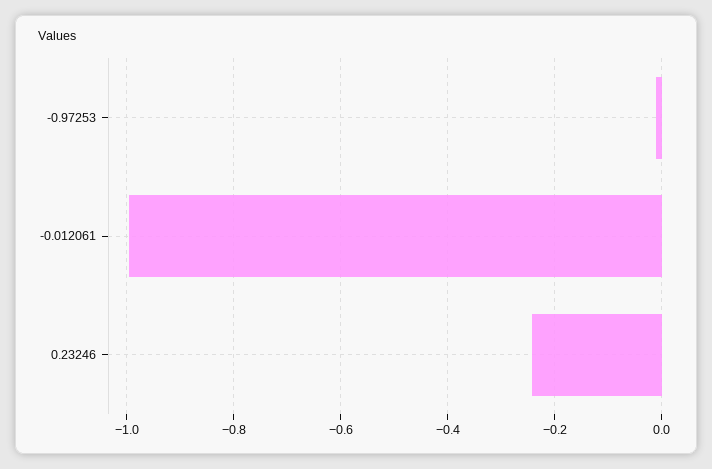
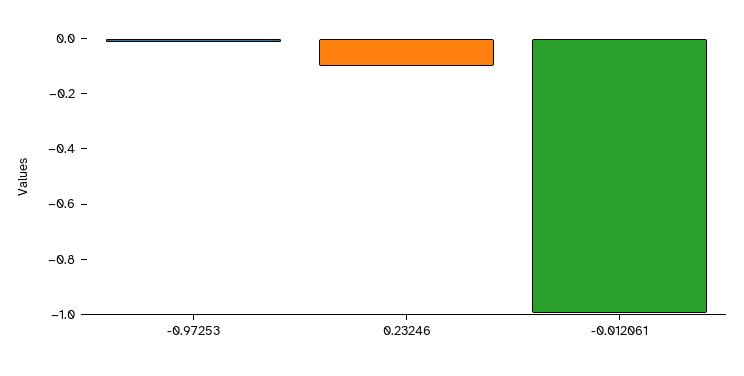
  {
    "-0.97253": -0.02,
    "-0.012061": -1,
-   "0.23246": -0.24
+   "0.23246": -0.1
  }

